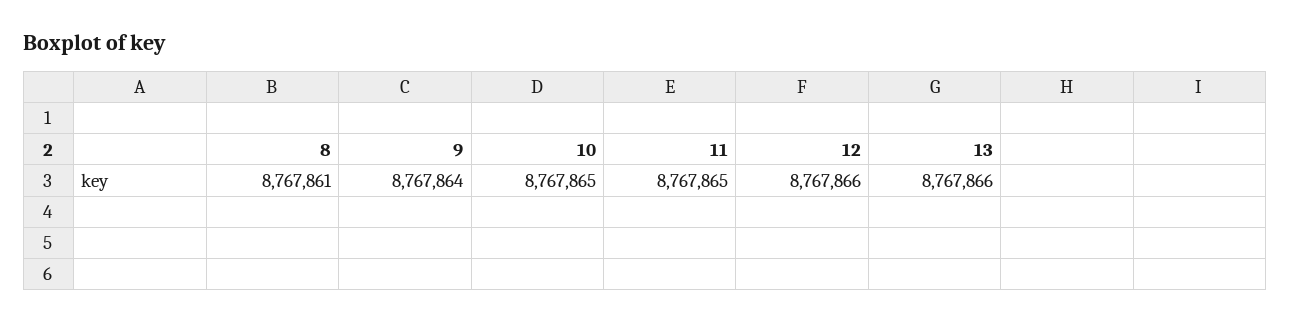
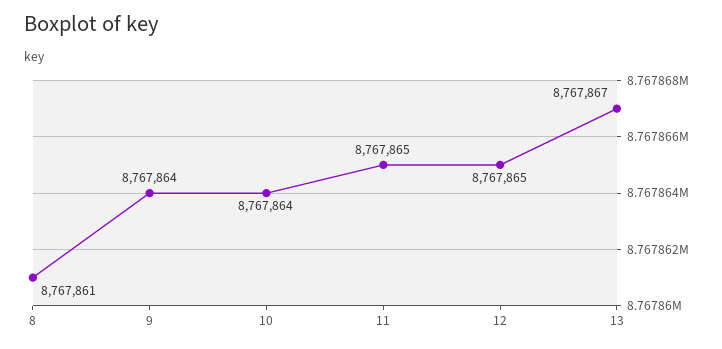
  {
    "8": 8767861,
    "9": 8767864,
-   "10": 8767865,
+   "10": 8767864,
    "11": 8767865,
-   "12": 8767866,
+   "12": 8767865,
-   "13": 8767866
+   "13": 8767867
  }

